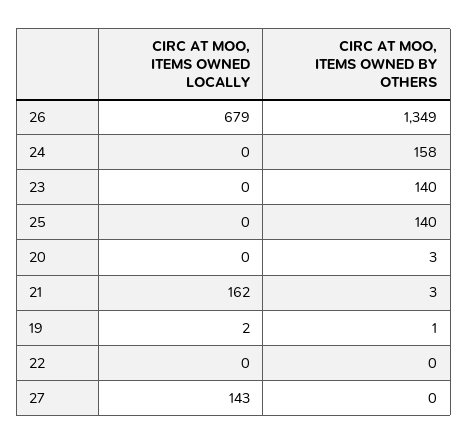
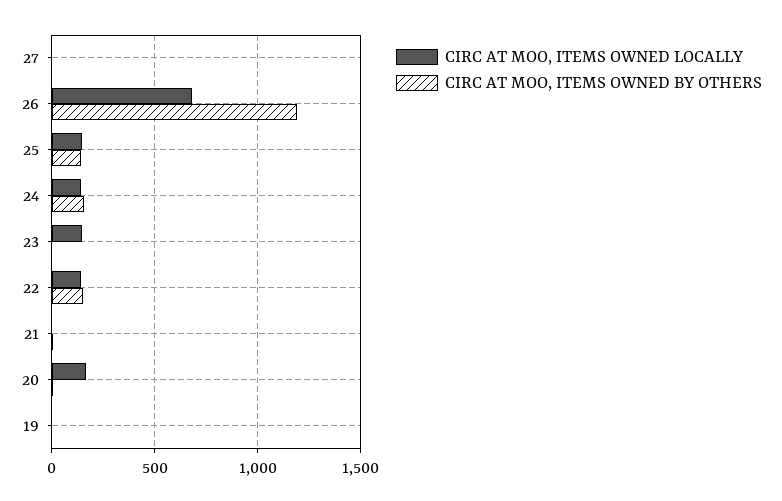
  {
    "CIRC AT MOO, ITEMS OWNED LOCALLY": {
      "26": 679,
-     "24": 0,
+     "24": 150,
-     "23": 0,
+     "23": 150,
-     "25": 0,
+     "25": 150,
-     "20": 0,
+     "20": 150,
-     "21": 162,
+     "21": 0,
      "19": 2,
-     "22": 0,
+     "22": 150,
-     "27": 143
+     "27": 0
    },
    "CIRC AT MOO, ITEMS OWNED BY OTHERS": {
-     "26": 1349,
+     "26": 1200,
      "24": 158,
-     "23": 140,
+     "23": 0,
      "25": 140,
      "20": 3,
      "21": 3,
      "19": 1,
-     "22": 0,
+     "22": 150,
      "27": 0
    }
  }

